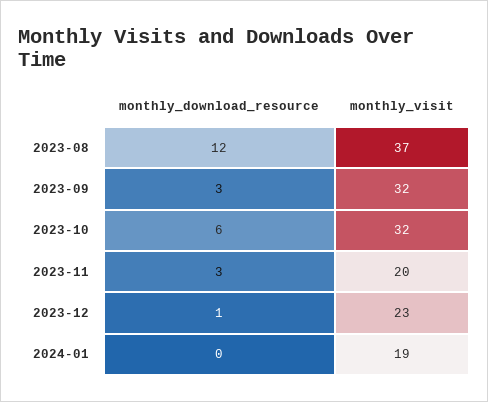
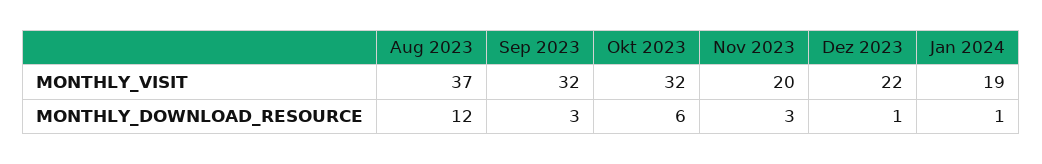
  {
    "monthly_download_resource": {
      "2023-08": 12,
      "2023-09": 3,
      "2023-10": 6,
      "2023-11": 3,
      "2023-12": 1,
-     "2024-01": 0
+     "2024-01": 1
    },
    "monthly_visit": {
      "2023-08": 37,
      "2023-09": 32,
      "2023-10": 32,
      "2023-11": 20,
-     "2023-12": 23,
+     "2023-12": 22,
      "2024-01": 19
    }
  }

